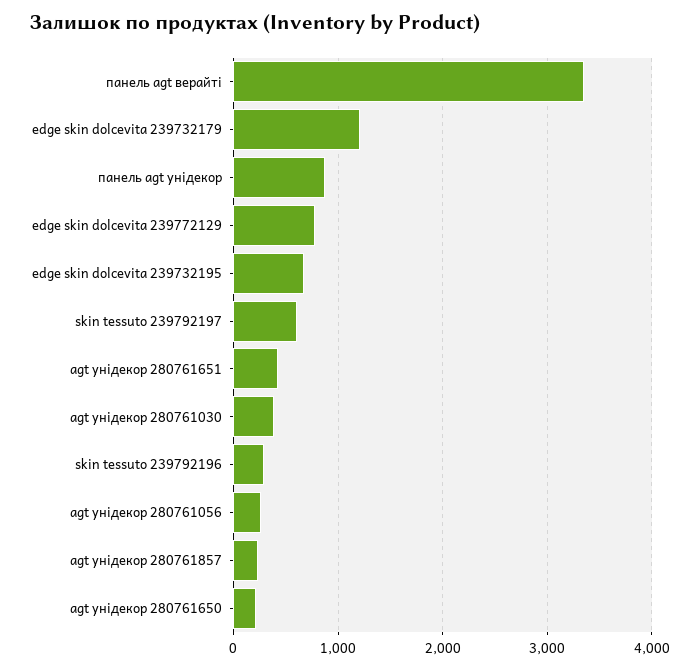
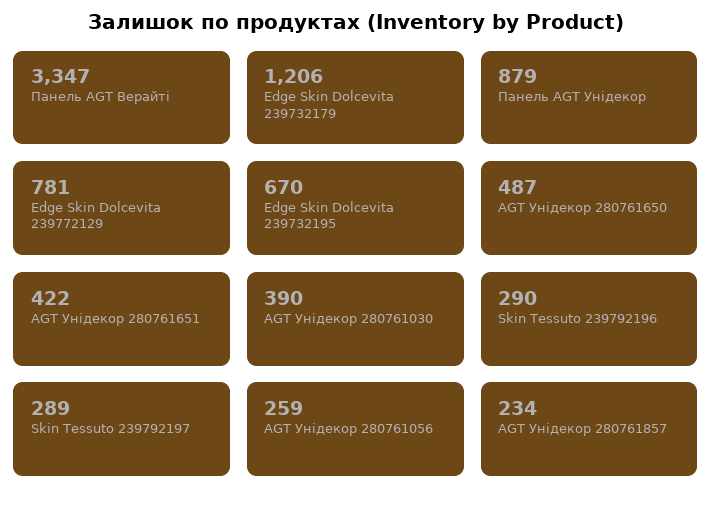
  {
    "панель agt верайті": 3347,
    "edge skin dolcevita 239732179": 1206,
    "панель agt унідекор": 879,
    "edge skin dolcevita 239772129": 781,
    "edge skin dolcevita 239732195": 670,
-   "skin tessuto 239792197": 600,
+   "skin tessuto 239792197": 289,
    "agt унідекор 280761651": 422,
    "agt унідекор 280761030": 390,
    "skin tessuto 239792196": 290,
    "agt унідекор 280761056": 259,
    "agt унідекор 280761857": 234,
-   "agt унідекор 280761650": 200
+   "agt унідекор 280761650": 487
  }

